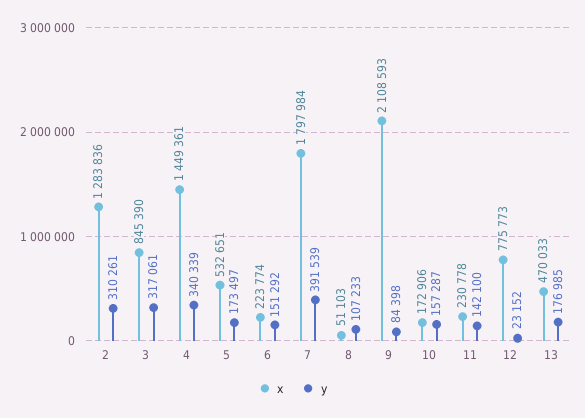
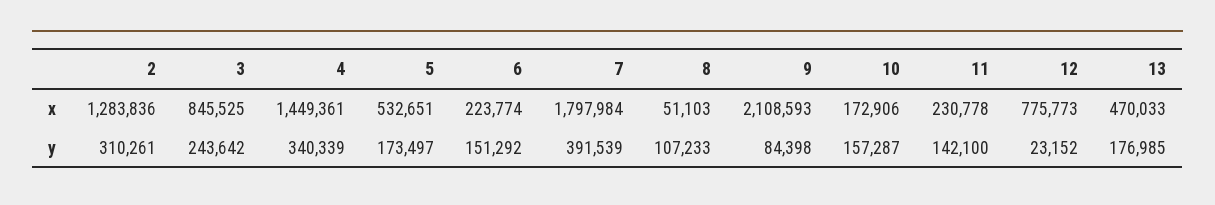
  {
    "x": {
      "2": 1283836,
-     "3": 845390,
+     "3": 845525,
      "4": 1449361,
      "5": 532651,
      "6": 223774,
      "7": 1797984,
      "8": 51103,
      "9": 2108593,
      "10": 172906,
      "11": 230778,
      "12": 775773,
      "13": 470033
    },
    "y": {
      "2": 310261,
-     "3": 317061,
+     "3": 243642,
      "4": 340339,
      "5": 173497,
      "6": 151292,
      "7": 391539,
      "8": 107233,
      "9": 84398,
      "10": 157287,
      "11": 142100,
      "12": 23152,
      "13": 176985
    }
  }

